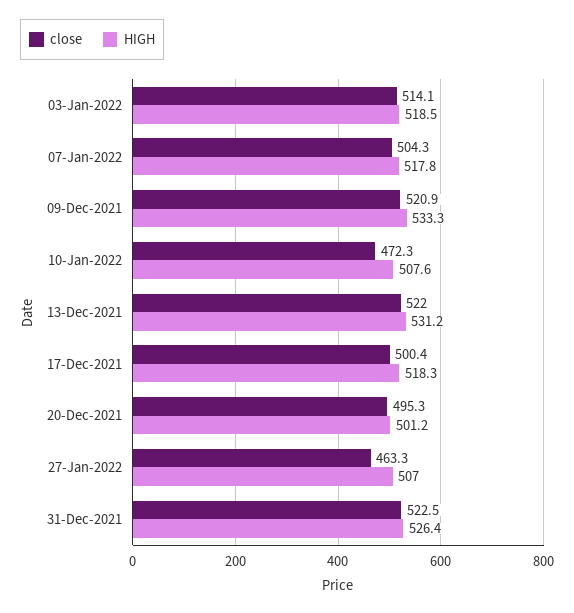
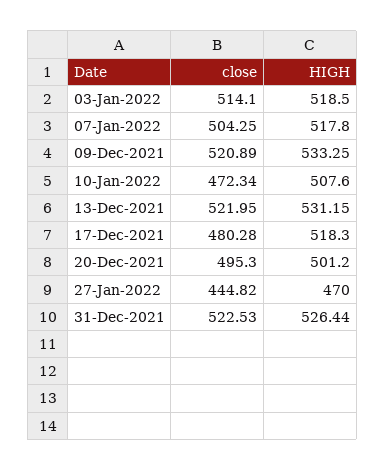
  {
    "close": {
      "03-Jan-2022": 514.1,
      "07-Jan-2022": 504.25,
      "09-Dec-2021": 520.89,
      "10-Jan-2022": 472.34,
      "13-Dec-2021": 521.95,
-     "17-Dec-2021": 500.4,
+     "17-Dec-2021": 480.28,
      "20-Dec-2021": 495.3,
-     "27-Jan-2022": 463.3,
+     "27-Jan-2022": 444.82,
      "31-Dec-2021": 522.53
    },
    "HIGH": {
      "03-Jan-2022": 518.5,
      "07-Jan-2022": 517.8,
      "09-Dec-2021": 533.25,
      "10-Jan-2022": 507.6,
      "13-Dec-2021": 531.15,
      "17-Dec-2021": 518.3,
      "20-Dec-2021": 501.2,
-     "27-Jan-2022": 507,
+     "27-Jan-2022": 470,
      "31-Dec-2021": 526.44
    }
  }

